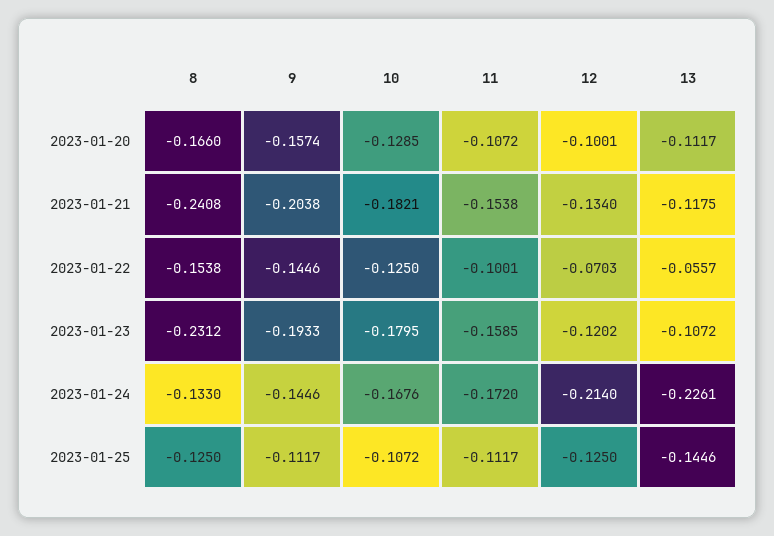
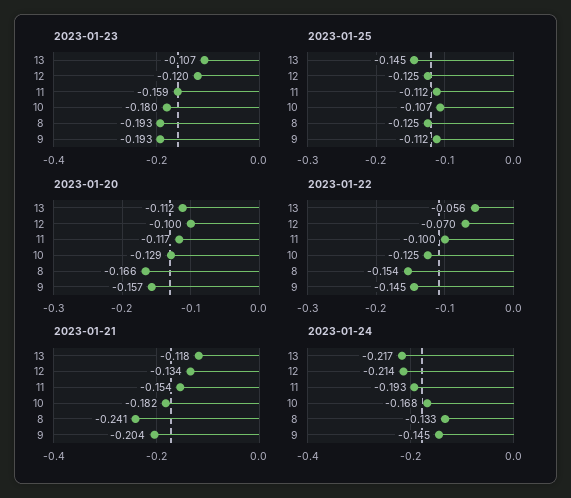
  {
    "2023-01-20": {
      "8": -0.166,
      "9": -0.1574,
      "10": -0.1285,
-     "11": -0.1072,
+     "11": -0.117,
      "12": -0.1001,
      "13": -0.1117
    },
    "2023-01-21": {
      "8": -0.2408,
      "9": -0.2038,
      "10": -0.1821,
      "11": -0.1538,
      "12": -0.134,
      "13": -0.1175
    },
    "2023-01-22": {
      "8": -0.1538,
      "9": -0.1446,
      "10": -0.125,
      "11": -0.1001,
      "12": -0.0703,
      "13": -0.0557
    },
    "2023-01-23": {
-     "8": -0.2312,
+     "8": -0.193,
      "9": -0.1933,
      "10": -0.1795,
      "11": -0.1585,
      "12": -0.1202,
      "13": -0.1072
    },
    "2023-01-24": {
      "8": -0.133,
      "9": -0.1446,
      "10": -0.1676,
-     "11": -0.172,
+     "11": -0.193,
      "12": -0.214,
-     "13": -0.2261
+     "13": -0.217
    },
    "2023-01-25": {
      "8": -0.125,
      "9": -0.1117,
      "10": -0.1072,
      "11": -0.1117,
      "12": -0.125,
      "13": -0.1446
    }
  }

